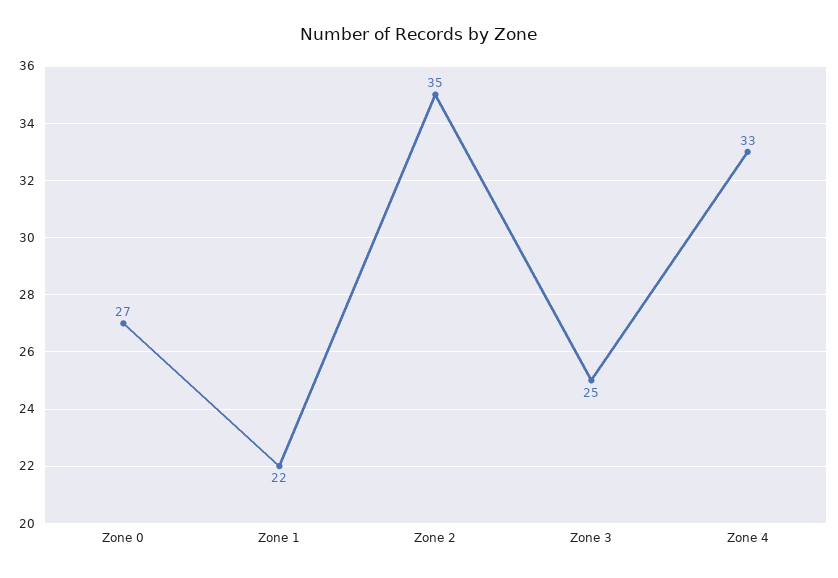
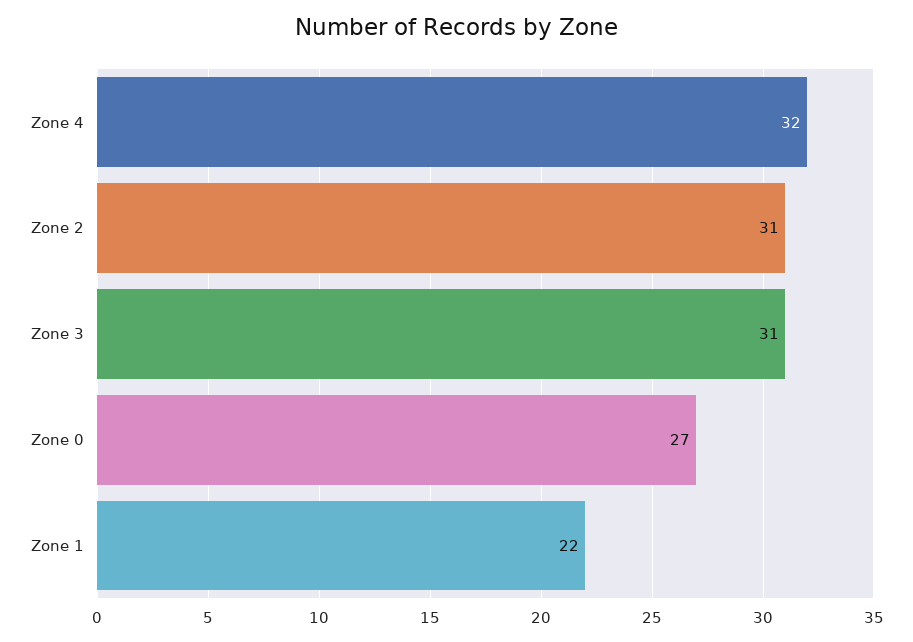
  {
    "Zone 0": 27,
    "Zone 1": 22,
-   "Zone 2": 35,
+   "Zone 2": 31,
-   "Zone 3": 25,
+   "Zone 3": 31,
-   "Zone 4": 33
+   "Zone 4": 32
  }

